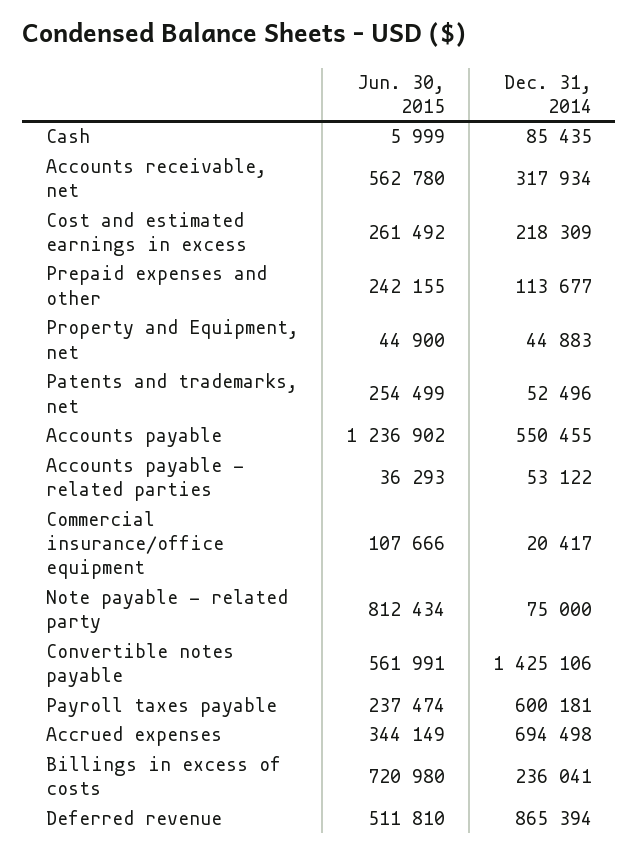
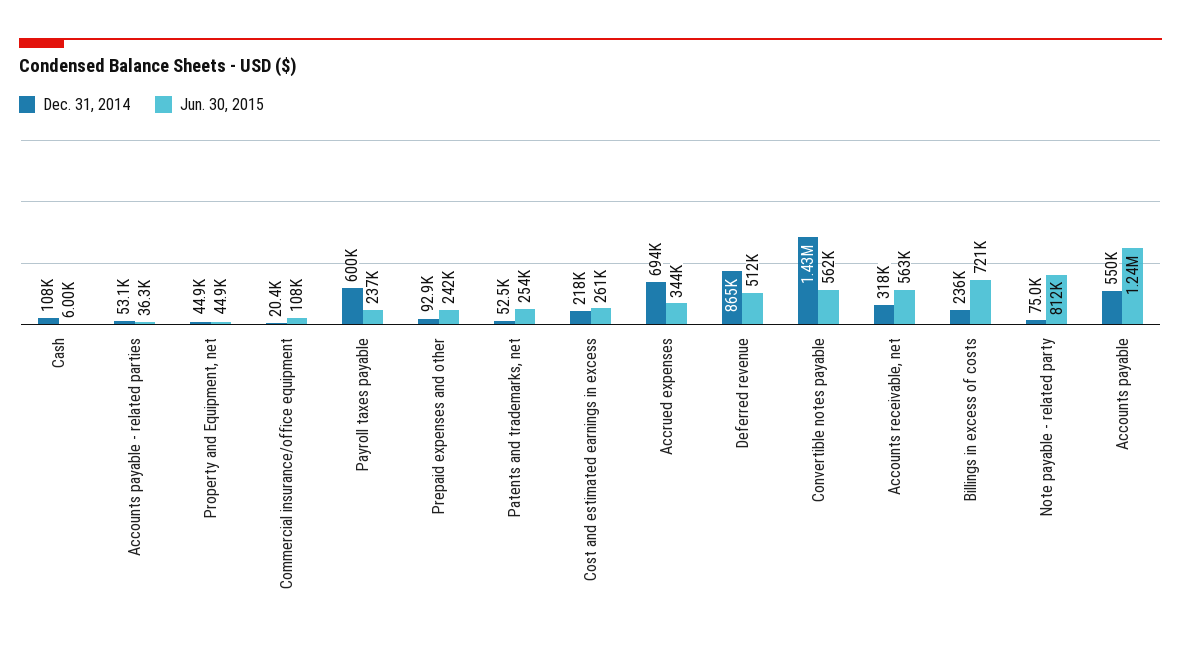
  {
    "Jun. 30, 2015": {
      "Cash": 5999,
      "Accounts receivable, net": 562780,
      "Cost and estimated earnings in excess": 261492,
      "Prepaid expenses and other": 242155,
      "Property and Equipment, net": 44900,
      "Patents and trademarks, net": 254499,
      "Accounts payable": 1236902,
      "Accounts payable - related parties": 36293,
      "Commercial insurance/office equipment": 107666,
      "Note payable - related party": 812434,
      "Convertible notes payable": 561991,
      "Payroll taxes payable": 237474,
      "Accrued expenses": 344149,
      "Billings in excess of costs": 720980,
      "Deferred revenue": 511810
    },
    "Dec. 31, 2014": {
-     "Cash": 85435,
+     "Cash": 108000,
      "Accounts receivable, net": 317934,
      "Cost and estimated earnings in excess": 218309,
-     "Prepaid expenses and other": 113677,
+     "Prepaid expenses and other": 92900,
      "Property and Equipment, net": 44883,
      "Patents and trademarks, net": 52496,
      "Accounts payable": 550455,
      "Accounts payable - related parties": 53122,
      "Commercial insurance/office equipment": 20417,
      "Note payable - related party": 75000,
      "Convertible notes payable": 1425106,
      "Payroll taxes payable": 600181,
      "Accrued expenses": 694498,
      "Billings in excess of costs": 236041,
      "Deferred revenue": 865394
    }
  }

